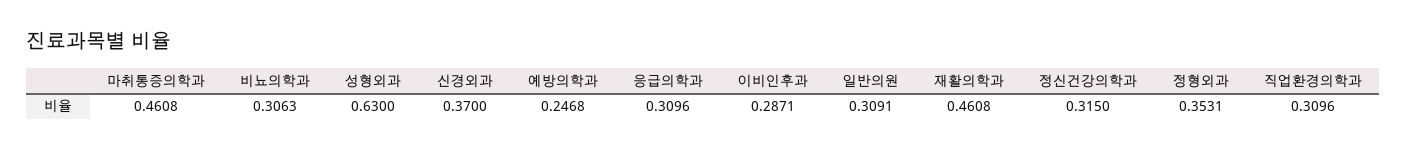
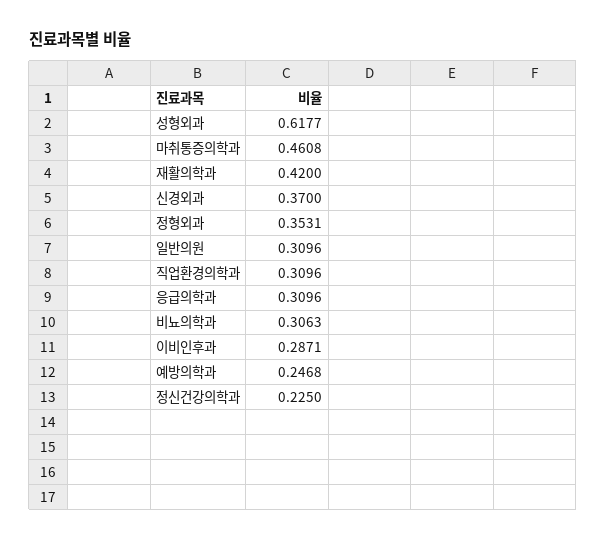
  {
    "마취통증의학과": 0.4608,
    "비뇨의학과": 0.3063,
-   "성형외과": 0.63,
+   "성형외과": 0.6177,
    "신경외과": 0.37,
    "예방의학과": 0.2468,
    "응급의학과": 0.3096,
    "이비인후과": 0.2871,
-   "일반의원": 0.3091,
+   "일반의원": 0.3096,
-   "재활의학과": 0.4608,
+   "재활의학과": 0.42,
-   "정신건강의학과": 0.315,
+   "정신건강의학과": 0.225,
    "정형외과": 0.3531,
    "직업환경의학과": 0.3096
  }

